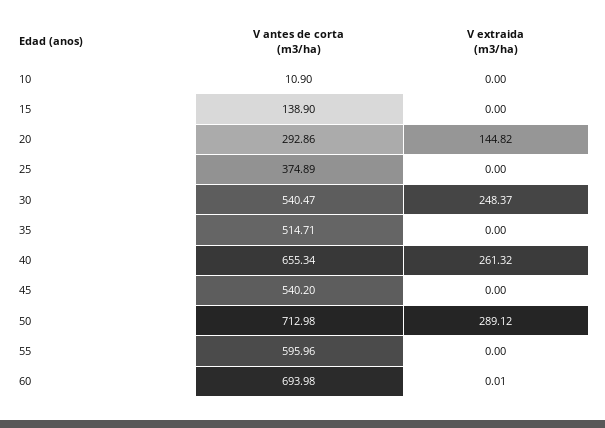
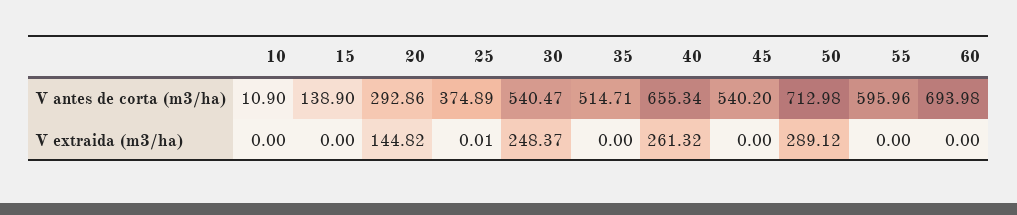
  {
    "V antes de corta (m3/ha)": {
      "10": 10.9,
      "15": 138.9,
      "20": 292.86,
      "25": 374.89,
      "30": 540.47,
      "35": 514.71,
      "40": 655.34,
      "45": 540.2,
      "50": 712.98,
      "55": 595.96,
      "60": 693.98
    },
    "V extraida (m3/ha)": {
      "10": 0,
      "15": 0,
      "20": 144.82,
-     "25": 0,
+     "25": 0.01,
      "30": 248.37,
      "35": 0,
      "40": 261.32,
      "45": 0,
      "50": 289.12,
      "55": 0,
-     "60": 0.01
+     "60": 0
    }
  }

